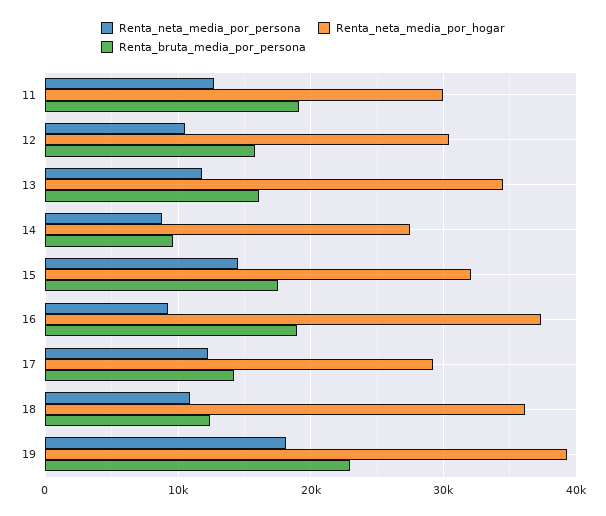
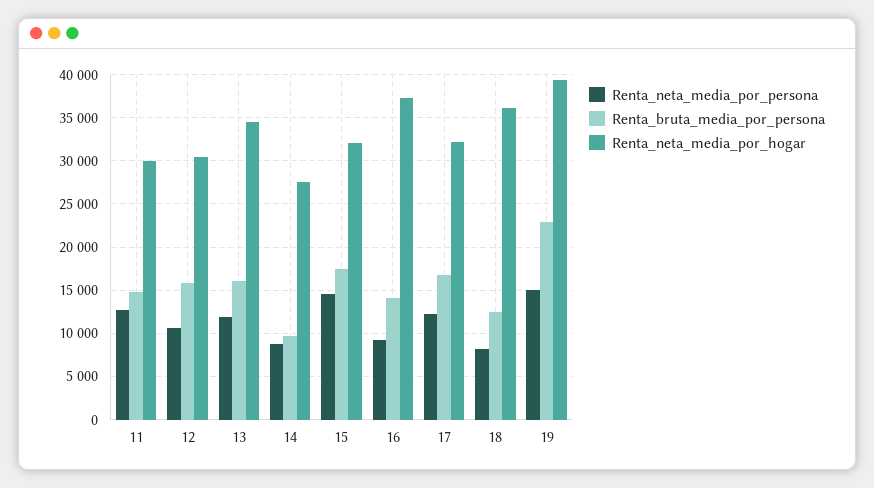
  {
    "Renta_neta_media_por_persona": {
      "11": 13000,
      "12": 11000,
      "13": 12000,
      "14": 9000,
      "15": 14000,
      "16": 9000,
      "17": 12000,
-     "18": 11000,
+     "18": 8000,
-     "19": 18000
+     "19": 15000
    },
    "Renta_neta_media_por_hogar": {
      "11": 30000,
      "12": 30000,
      "13": 34000,
      "14": 28000,
      "15": 32000,
      "16": 37000,
-     "17": 29000,
+     "17": 32000,
      "18": 36000,
      "19": 39000
    },
    "Renta_bruta_media_por_persona": {
-     "11": 19000,
+     "11": 15000,
      "12": 16000,
      "13": 16000,
      "14": 10000,
      "15": 17000,
-     "16": 19000,
+     "16": 14000,
-     "17": 14000,
+     "17": 17000,
      "18": 12000,
      "19": 23000
    }
  }

